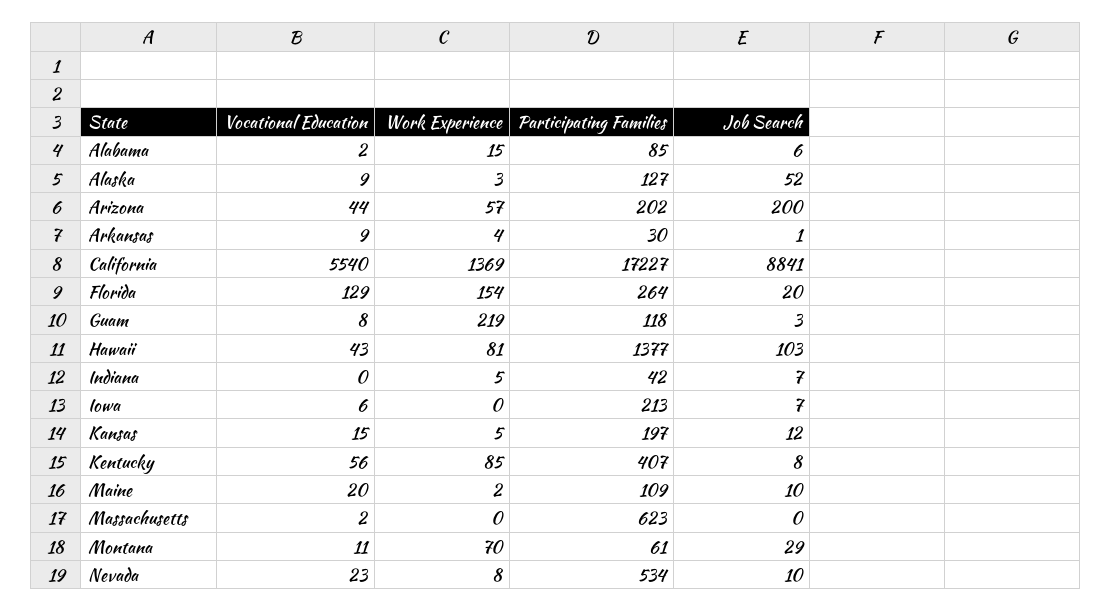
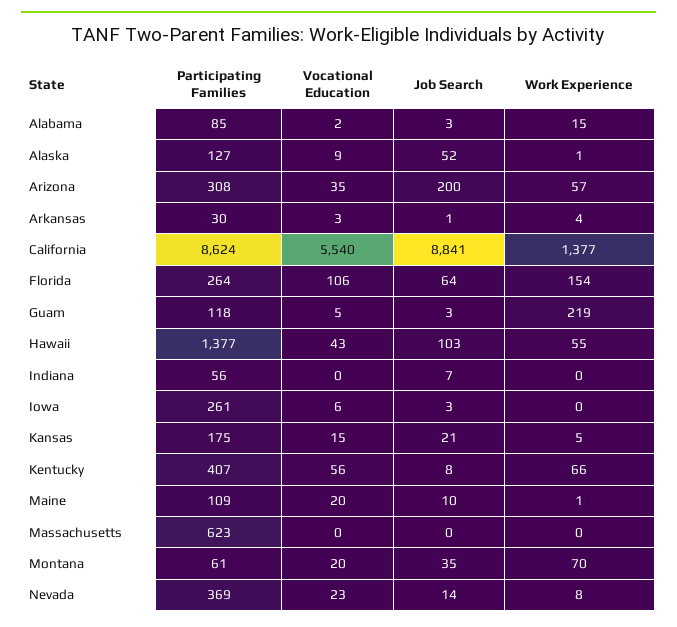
  {
    "Vocational Education": {
      "Alabama": 2,
      "Alaska": 9,
-     "Arizona": 44,
+     "Arizona": 35,
-     "Arkansas": 9,
+     "Arkansas": 3,
      "California": 5540,
-     "Florida": 129,
+     "Florida": 106,
-     "Guam": 8,
+     "Guam": 5,
      "Hawaii": 43,
      "Indiana": 0,
      "Iowa": 6,
      "Kansas": 15,
      "Kentucky": 56,
      "Maine": 20,
-     "Massachusetts": 2,
+     "Massachusetts": 0,
-     "Montana": 11,
+     "Montana": 20,
      "Nevada": 23
    },
    "Work Experience": {
      "Alabama": 15,
-     "Alaska": 3,
+     "Alaska": 1,
      "Arizona": 57,
      "Arkansas": 4,
-     "California": 1369,
+     "California": 1377,
      "Florida": 154,
      "Guam": 219,
-     "Hawaii": 81,
+     "Hawaii": 55,
-     "Indiana": 5,
+     "Indiana": 0,
      "Iowa": 0,
      "Kansas": 5,
-     "Kentucky": 85,
+     "Kentucky": 66,
-     "Maine": 2,
+     "Maine": 1,
      "Massachusetts": 0,
      "Montana": 70,
      "Nevada": 8
    },
    "Participating Families": {
      "Alabama": 85,
      "Alaska": 127,
-     "Arizona": 202,
+     "Arizona": 308,
      "Arkansas": 30,
-     "California": 17227,
+     "California": 8624,
      "Florida": 264,
      "Guam": 118,
      "Hawaii": 1377,
-     "Indiana": 42,
+     "Indiana": 56,
-     "Iowa": 213,
+     "Iowa": 261,
-     "Kansas": 197,
+     "Kansas": 175,
      "Kentucky": 407,
      "Maine": 109,
      "Massachusetts": 623,
      "Montana": 61,
-     "Nevada": 534
+     "Nevada": 369
    },
    "Job Search": {
-     "Alabama": 6,
+     "Alabama": 3,
      "Alaska": 52,
      "Arizona": 200,
      "Arkansas": 1,
      "California": 8841,
-     "Florida": 20,
+     "Florida": 64,
      "Guam": 3,
      "Hawaii": 103,
      "Indiana": 7,
-     "Iowa": 7,
+     "Iowa": 3,
-     "Kansas": 12,
+     "Kansas": 21,
      "Kentucky": 8,
      "Maine": 10,
      "Massachusetts": 0,
-     "Montana": 29,
+     "Montana": 35,
-     "Nevada": 10
+     "Nevada": 14
    }
  }

